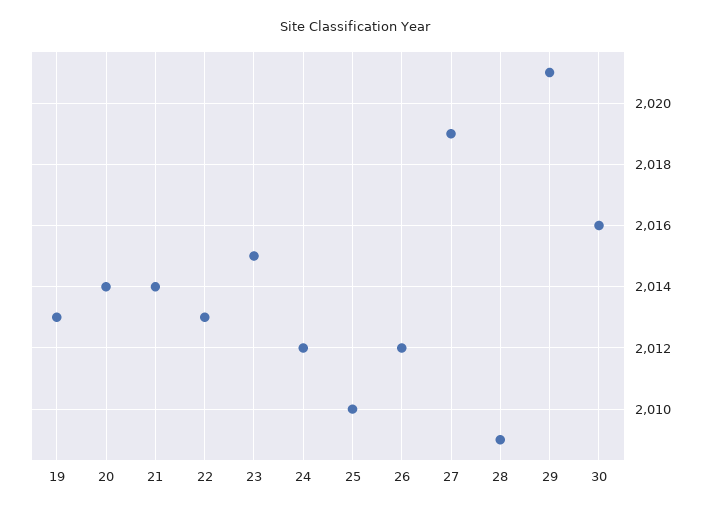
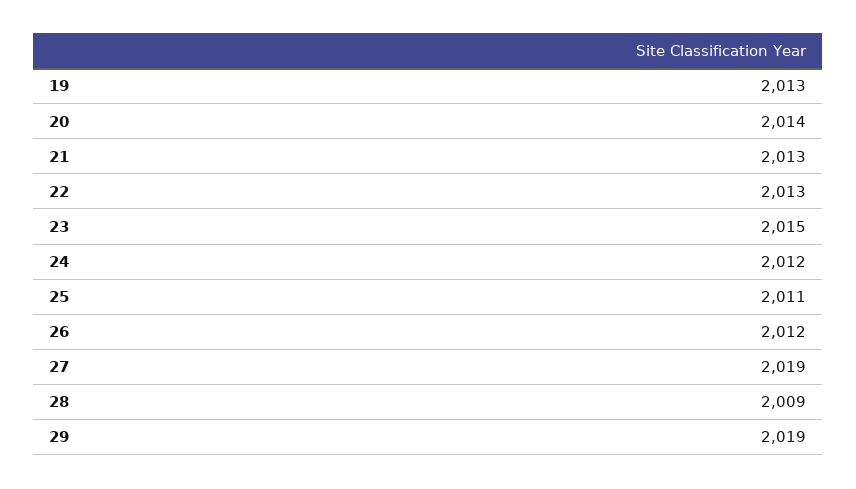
  {
    "19": 2013,
    "20": 2014,
-   "21": 2014,
+   "21": 2013,
    "22": 2013,
    "23": 2015,
    "24": 2012,
-   "25": 2010,
+   "25": 2011,
    "26": 2012,
    "27": 2019,
    "28": 2009,
-   "29": 2021,
+   "29": 2019
-   "30": 2016
  }

